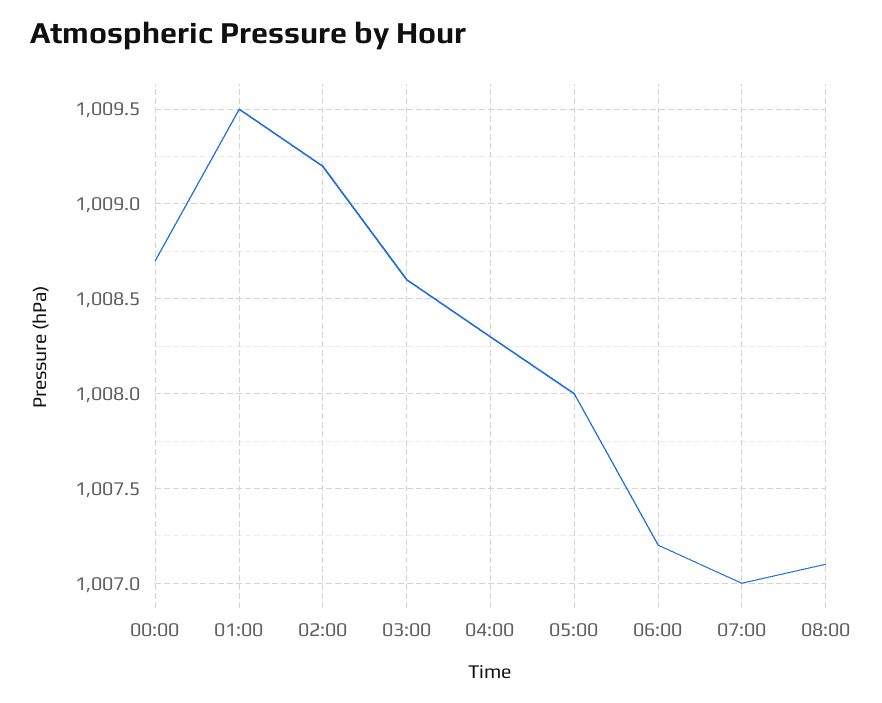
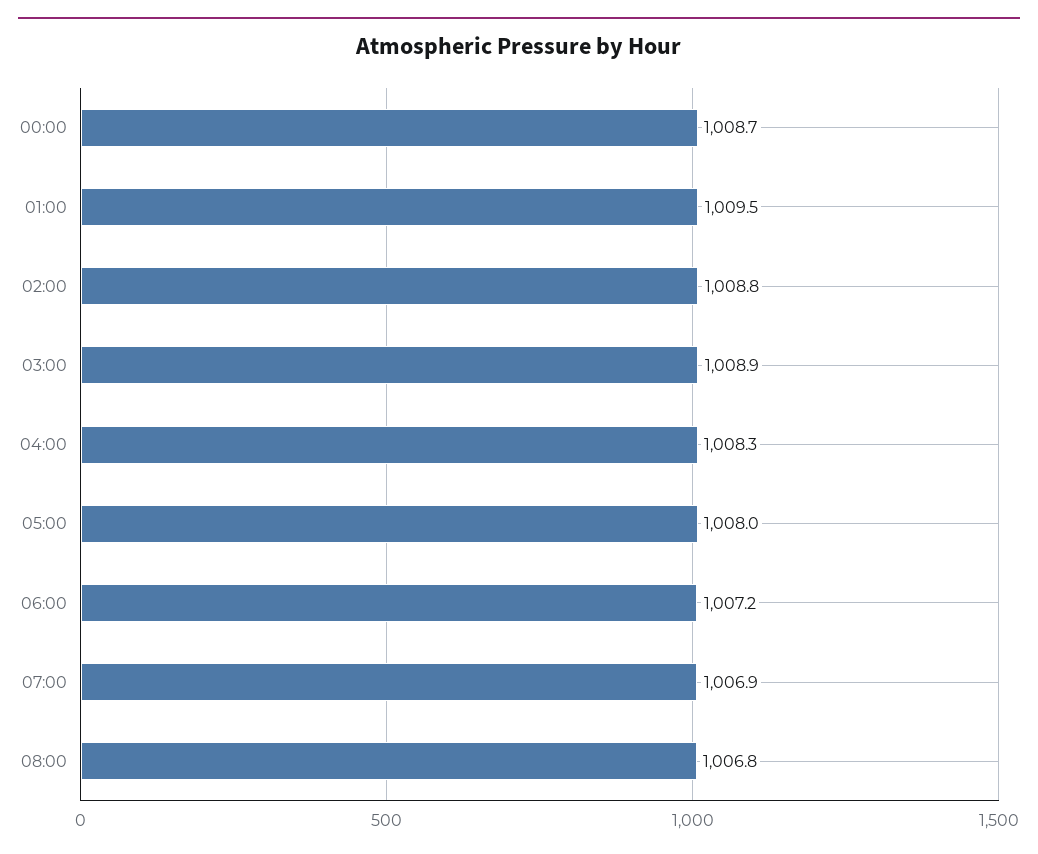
  {
    "00:00": 1008.7,
    "01:00": 1009.5,
-   "02:00": 1009.2,
+   "02:00": 1008.8,
-   "03:00": 1008.6,
+   "03:00": 1008.9,
    "04:00": 1008.3,
    "05:00": 1008,
    "06:00": 1007.2,
-   "07:00": 1007,
+   "07:00": 1006.9,
-   "08:00": 1007.1
+   "08:00": 1006.8
  }

